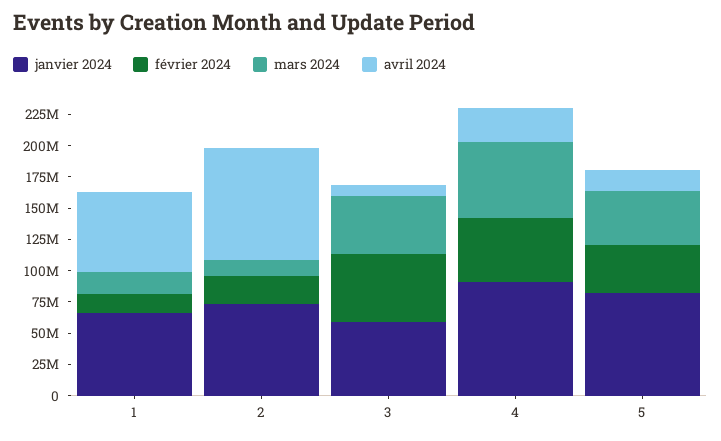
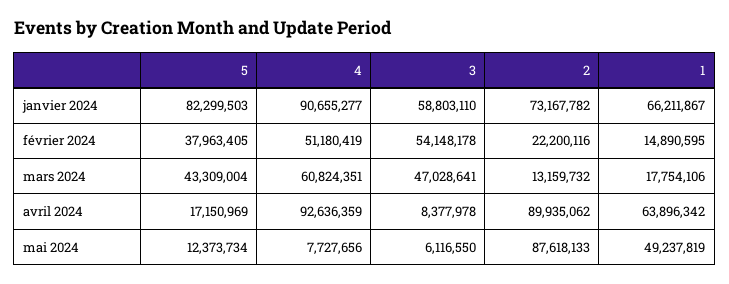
  {
    "janvier 2024": {
      "1": 66211867,
      "2": 73167782,
      "3": 58803110,
      "4": 90655277,
      "5": 82299503
    },
    "février 2024": {
      "1": 14890595,
      "2": 22200116,
      "3": 54148178,
      "4": 51180419,
      "5": 37963405
    },
    "mars 2024": {
      "1": 17754106,
      "2": 13159732,
      "3": 47028641,
      "4": 60824351,
      "5": 43309004
    },
    "avril 2024": {
      "1": 63896342,
      "2": 89935062,
      "3": 8377978,
-     "4": 25000000,
+     "4": 92636359,
      "5": 17150969
-   }
+   },
+   "mai 2024": {
+     "5": 12373734,
+     "4": 7727656,
+     "3": 6116550,
+     "2": 87618133,
+     "1": 49237819
+   }
  }

